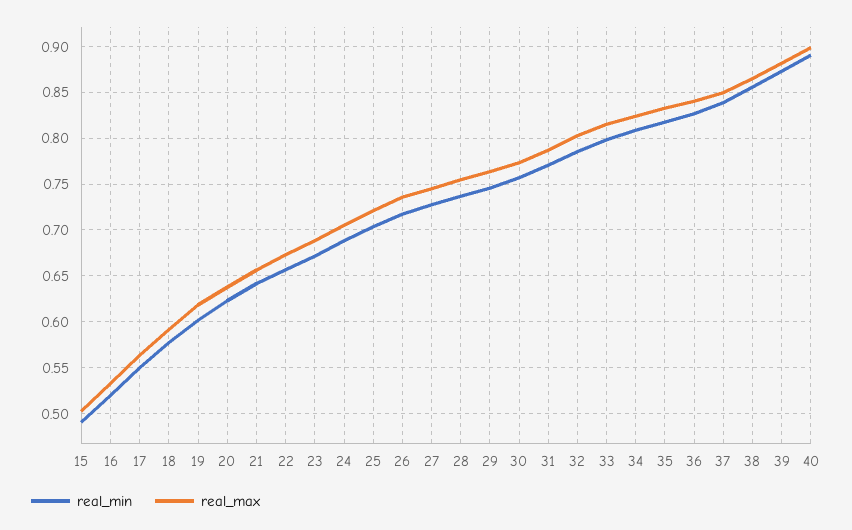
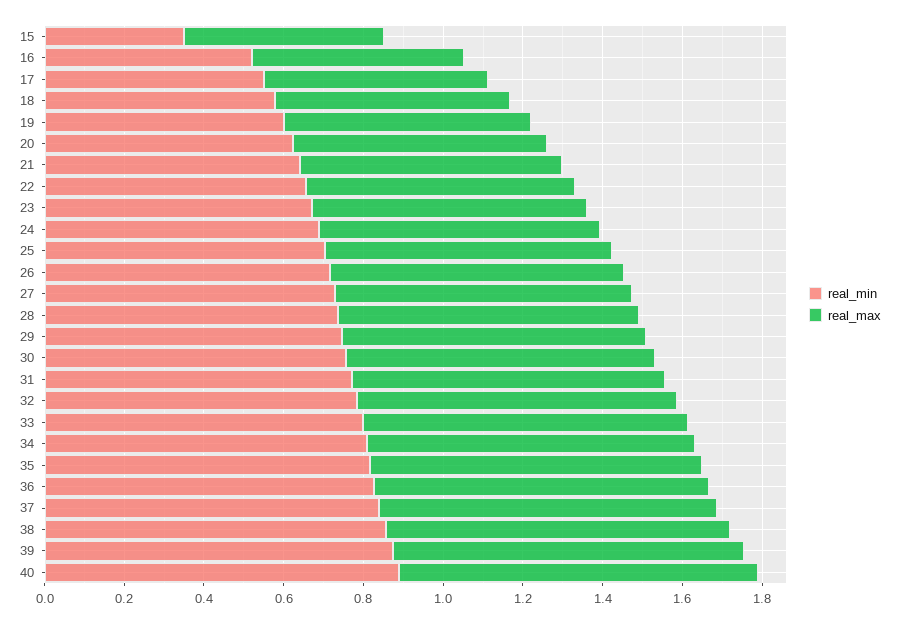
  {
    "real_min": {
-     "15": 0.49,
+     "15": 0.35,
      "16": 0.52,
      "17": 0.55,
      "18": 0.58,
      "19": 0.6,
      "20": 0.62,
      "21": 0.64,
      "22": 0.66,
      "23": 0.67,
      "24": 0.69,
      "25": 0.7,
      "26": 0.72,
      "27": 0.73,
      "28": 0.74,
      "29": 0.75,
      "30": 0.76,
      "31": 0.77,
      "32": 0.79,
      "33": 0.8,
      "34": 0.81,
      "35": 0.82,
      "36": 0.83,
      "37": 0.84,
      "38": 0.86,
      "39": 0.87,
      "40": 0.89
    },
    "real_max": {
      "15": 0.5,
      "16": 0.53,
      "17": 0.56,
      "18": 0.59,
      "19": 0.62,
      "20": 0.64,
      "21": 0.66,
      "22": 0.67,
      "23": 0.69,
      "24": 0.7,
      "25": 0.72,
      "26": 0.74,
      "27": 0.75,
      "28": 0.75,
      "29": 0.76,
      "30": 0.77,
      "31": 0.79,
      "32": 0.8,
      "33": 0.82,
      "34": 0.82,
      "35": 0.83,
      "36": 0.84,
      "37": 0.85,
      "38": 0.86,
      "39": 0.88,
      "40": 0.9
    }
  }

